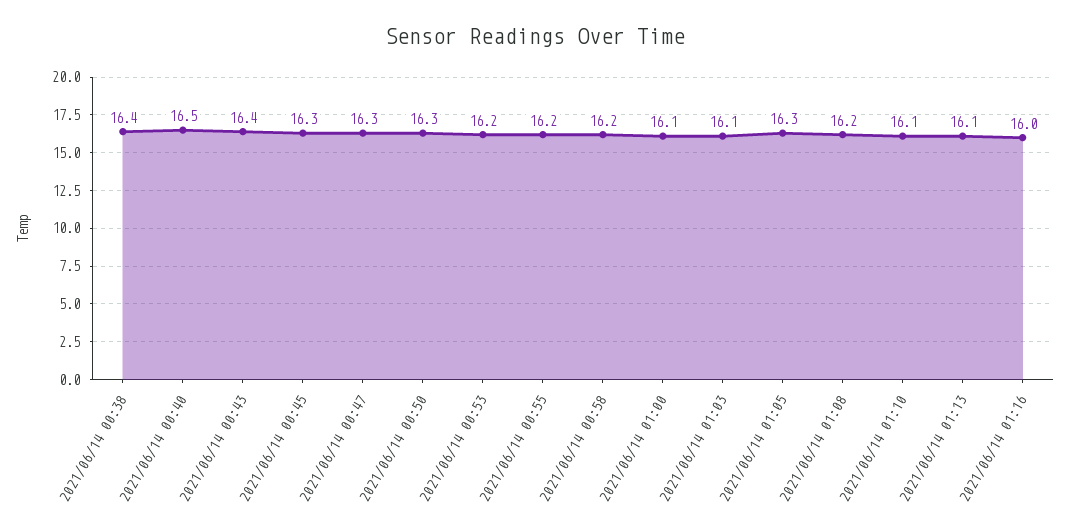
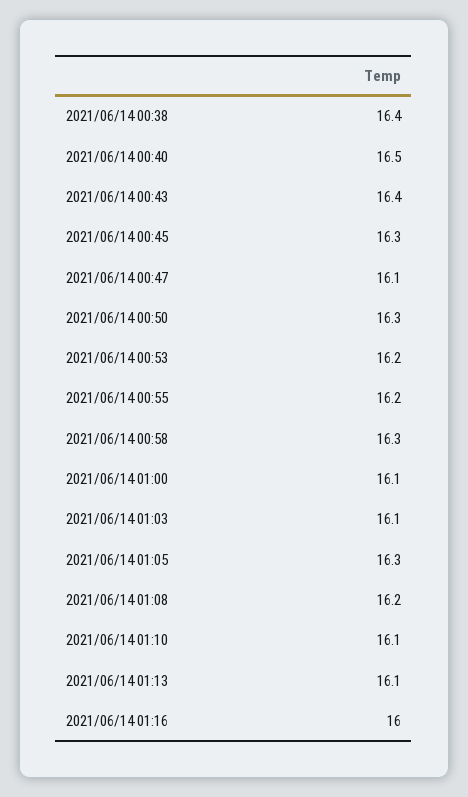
  {
    "2021/06/14 00:38": 16.4,
    "2021/06/14 00:40": 16.5,
    "2021/06/14 00:43": 16.4,
    "2021/06/14 00:45": 16.3,
-   "2021/06/14 00:47": 16.3,
+   "2021/06/14 00:47": 16.1,
    "2021/06/14 00:50": 16.3,
    "2021/06/14 00:53": 16.2,
    "2021/06/14 00:55": 16.2,
-   "2021/06/14 00:58": 16.2,
+   "2021/06/14 00:58": 16.3,
    "2021/06/14 01:00": 16.1,
    "2021/06/14 01:03": 16.1,
    "2021/06/14 01:05": 16.3,
    "2021/06/14 01:08": 16.2,
    "2021/06/14 01:10": 16.1,
    "2021/06/14 01:13": 16.1,
    "2021/06/14 01:16": 16
  }

